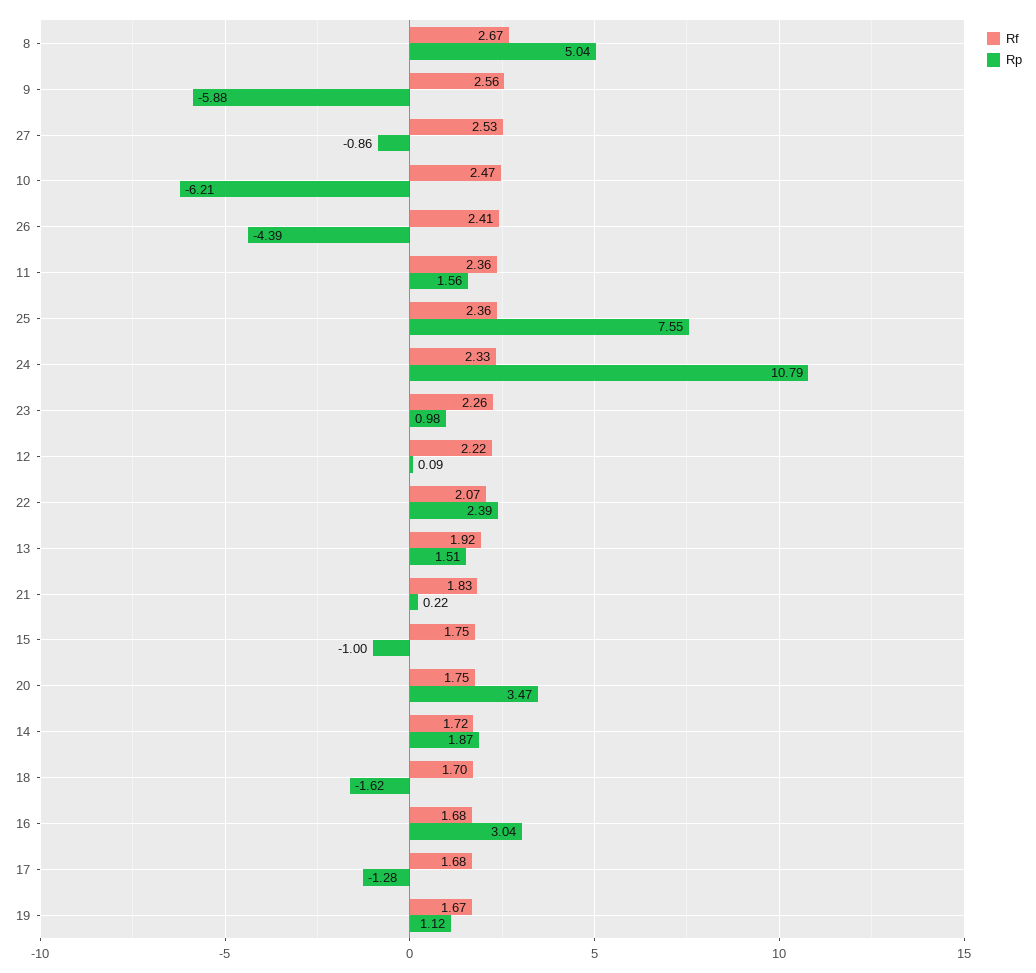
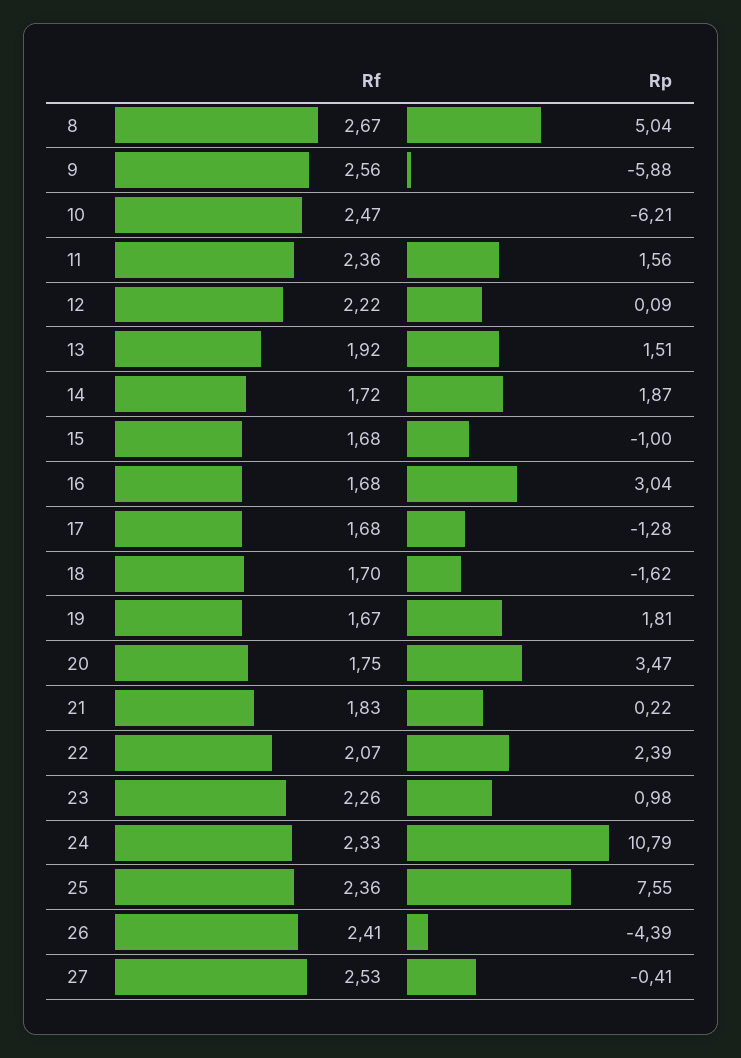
  {
    "Rf": {
      "8": 2.67,
      "9": 2.56,
      "27": 2.53,
      "10": 2.47,
      "26": 2.41,
      "11": 2.36,
      "25": 2.36,
      "24": 2.33,
      "23": 2.26,
      "12": 2.22,
      "22": 2.07,
      "13": 1.92,
      "21": 1.83,
-     "15": 1.75,
+     "15": 1.68,
      "20": 1.75,
      "14": 1.72,
      "18": 1.7,
      "16": 1.68,
      "17": 1.68,
      "19": 1.67
    },
    "Rp": {
      "8": 5.04,
      "9": -5.88,
-     "27": -0.86,
+     "27": -0.41,
      "10": -6.21,
      "26": -4.39,
      "11": 1.56,
      "25": 7.55,
      "24": 10.79,
      "23": 0.98,
      "12": 0.09,
      "22": 2.39,
      "13": 1.51,
      "21": 0.22,
      "15": -1,
      "20": 3.47,
      "14": 1.87,
      "18": -1.62,
      "16": 3.04,
      "17": -1.28,
-     "19": 1.12
+     "19": 1.81
    }
  }

